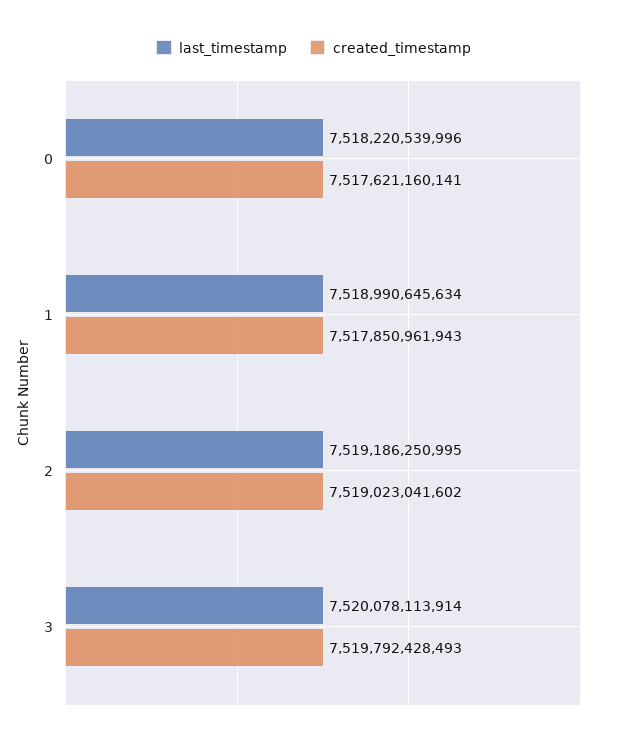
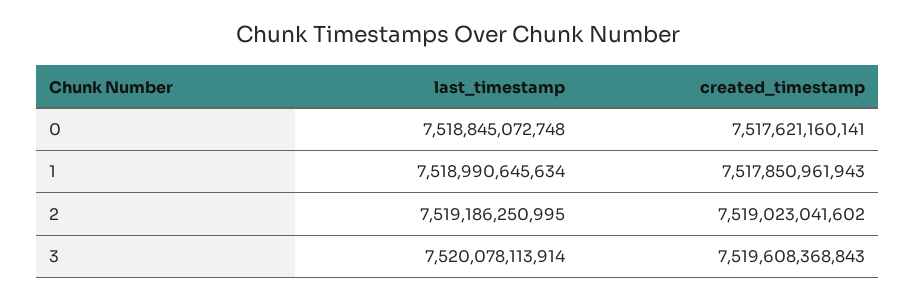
  {
    "last_timestamp": {
-     "0": 7518220539996,
+     "0": 7518845072748,
      "1": 7518990645634,
      "2": 7519186250995,
      "3": 7520078113914
    },
    "created_timestamp": {
      "0": 7517621160141,
      "1": 7517850961943,
      "2": 7519023041602,
-     "3": 7519792428493
+     "3": 7519608368843
    }
  }

